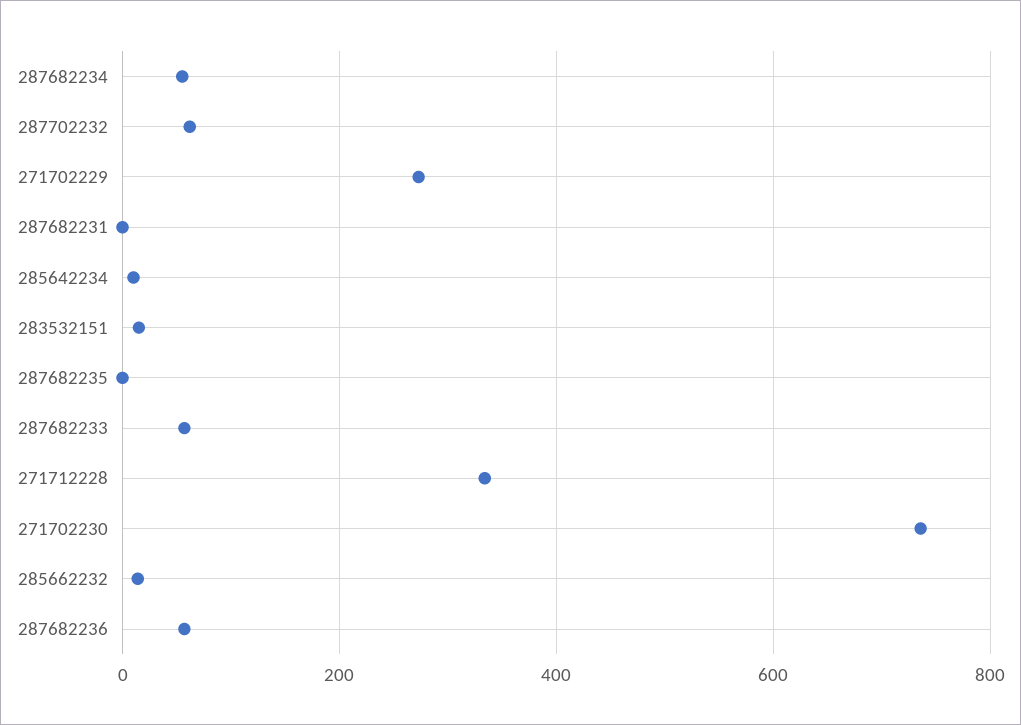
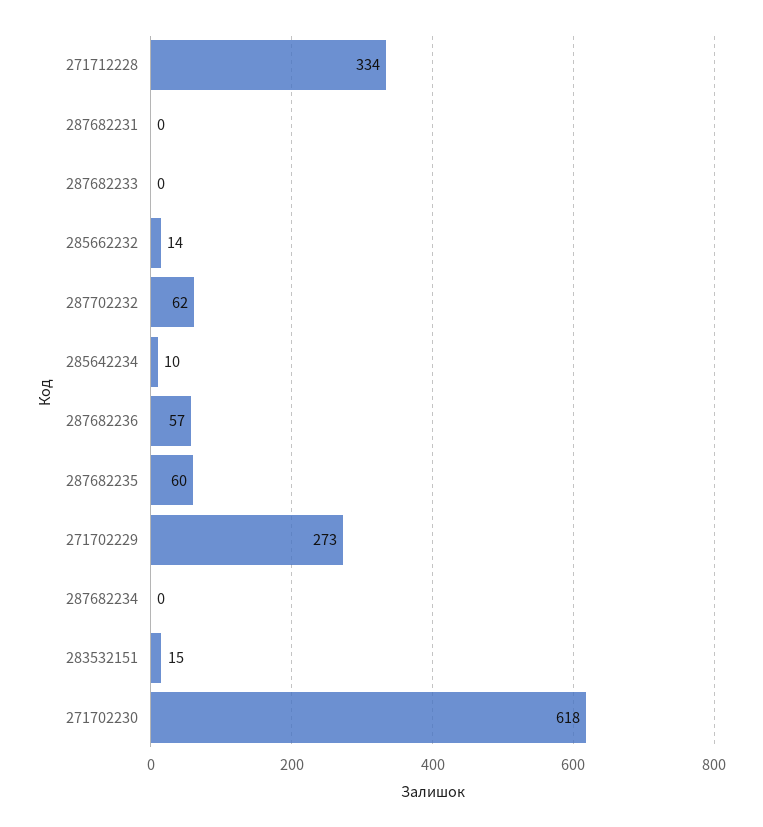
  {
-   "287682234": 60,
+   "287682234": 0,
    "287702232": 62,
    "271702229": 273,
    "287682231": 0,
    "285642234": 10,
    "283532151": 15,
-   "287682235": 0,
+   "287682235": 60,
-   "287682233": 60,
+   "287682233": 0,
    "271712228": 334,
-   "271702230": 740,
+   "271702230": 618,
    "285662232": 14,
    "287682236": 57
  }

